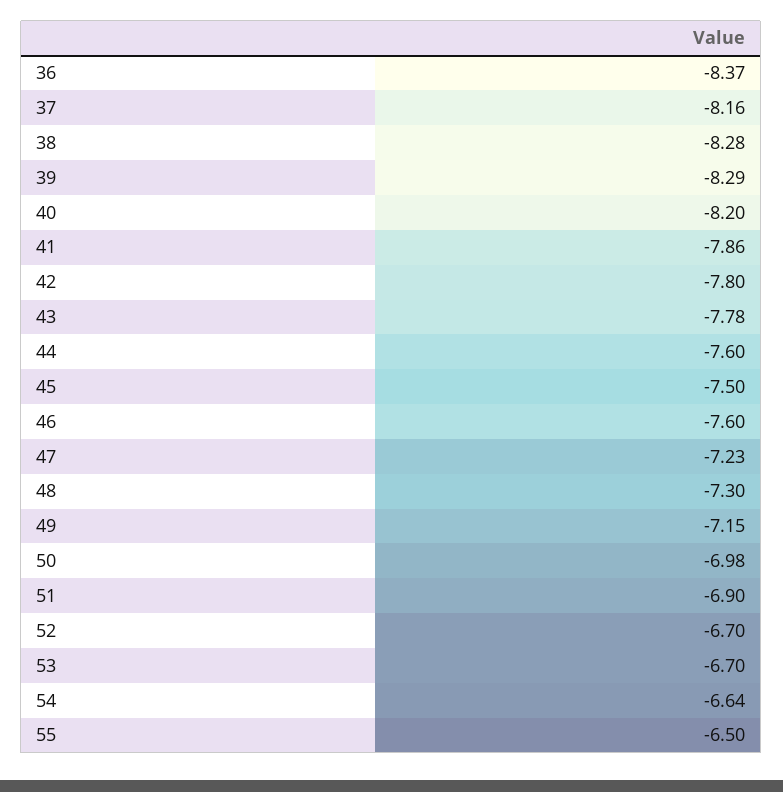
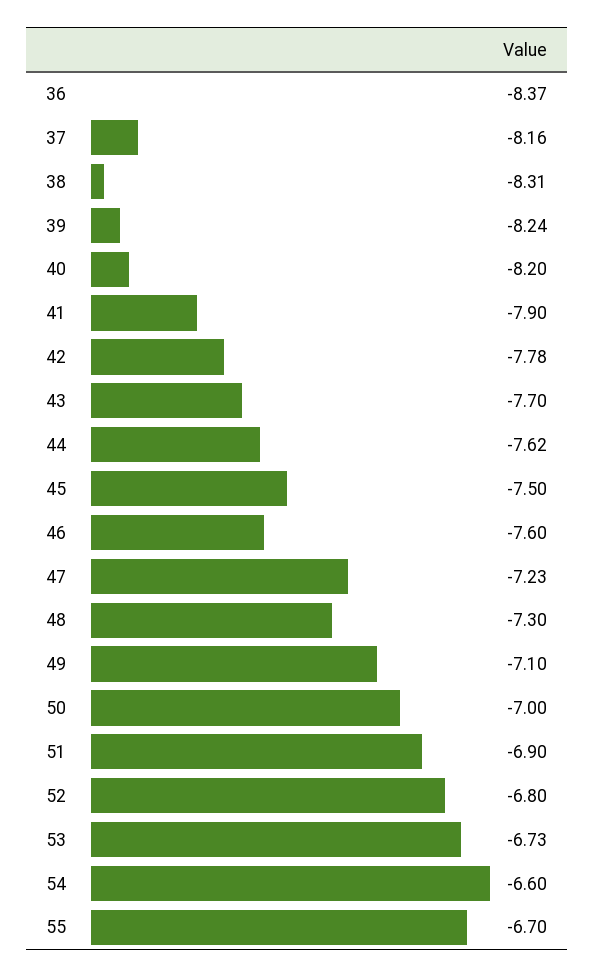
  {
    "36": -8.37,
    "37": -8.16,
-   "38": -8.28,
+   "38": -8.31,
-   "39": -8.29,
+   "39": -8.24,
    "40": -8.2,
-   "41": -7.86,
+   "41": -7.9,
-   "42": -7.8,
+   "42": -7.78,
-   "43": -7.78,
+   "43": -7.7,
-   "44": -7.6,
+   "44": -7.62,
    "45": -7.5,
    "46": -7.6,
    "47": -7.23,
    "48": -7.3,
-   "49": -7.15,
+   "49": -7.1,
-   "50": -6.98,
+   "50": -7,
    "51": -6.9,
-   "52": -6.7,
+   "52": -6.8,
-   "53": -6.7,
+   "53": -6.73,
-   "54": -6.64,
+   "54": -6.6,
-   "55": -6.5
+   "55": -6.7
  }

